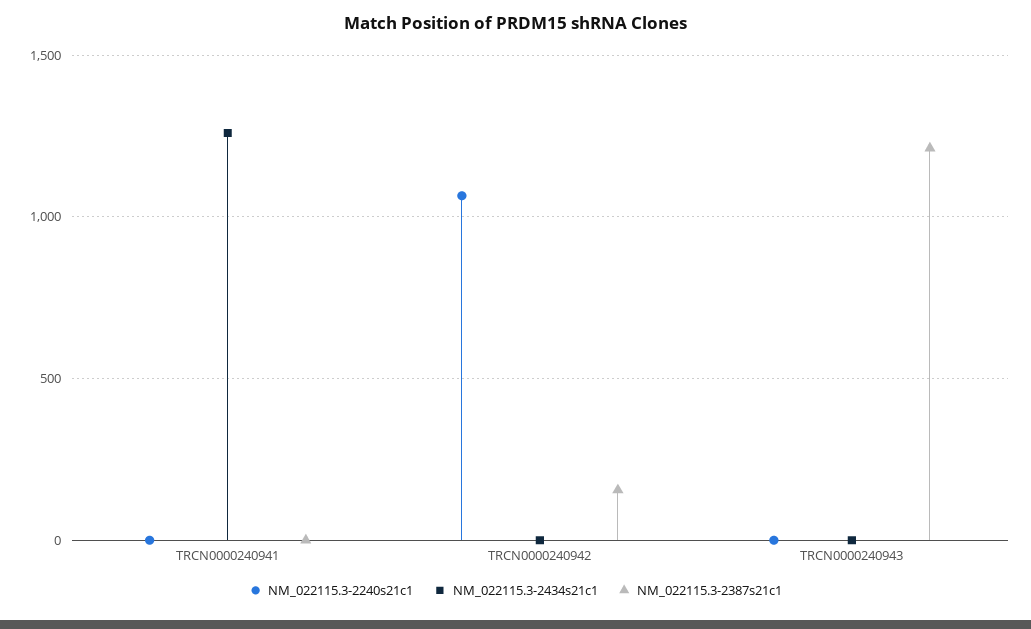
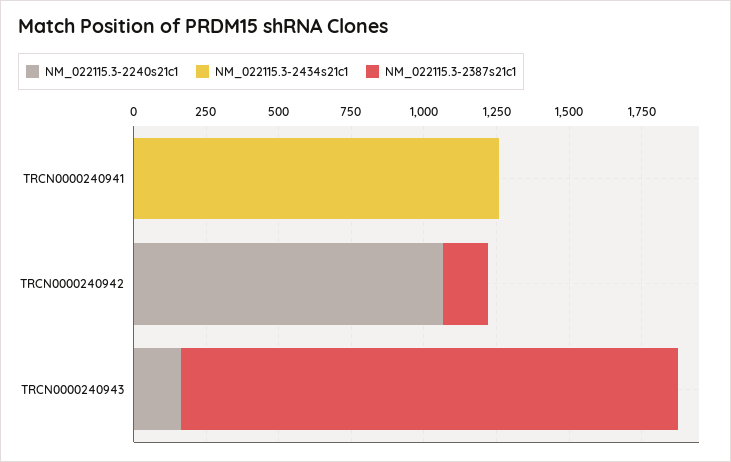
  {
    "NM_022115.3-2240s21c1": {
      "TRCN0000240941": 0,
      "TRCN0000240942": 1050,
-     "TRCN0000240943": 0
+     "TRCN0000240943": 150
    },
    "NM_022115.3-2434s21c1": {
      "TRCN0000240941": 1250,
      "TRCN0000240942": 0,
      "TRCN0000240943": 0
    },
    "NM_022115.3-2387s21c1": {
      "TRCN0000240941": 0,
      "TRCN0000240942": 150,
-     "TRCN0000240943": 1200
+     "TRCN0000240943": 1700
    }
  }

